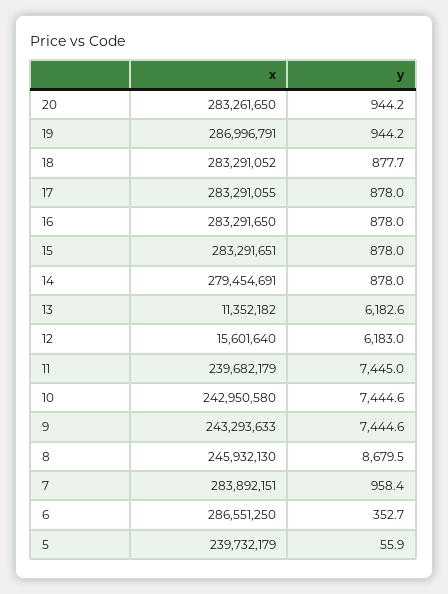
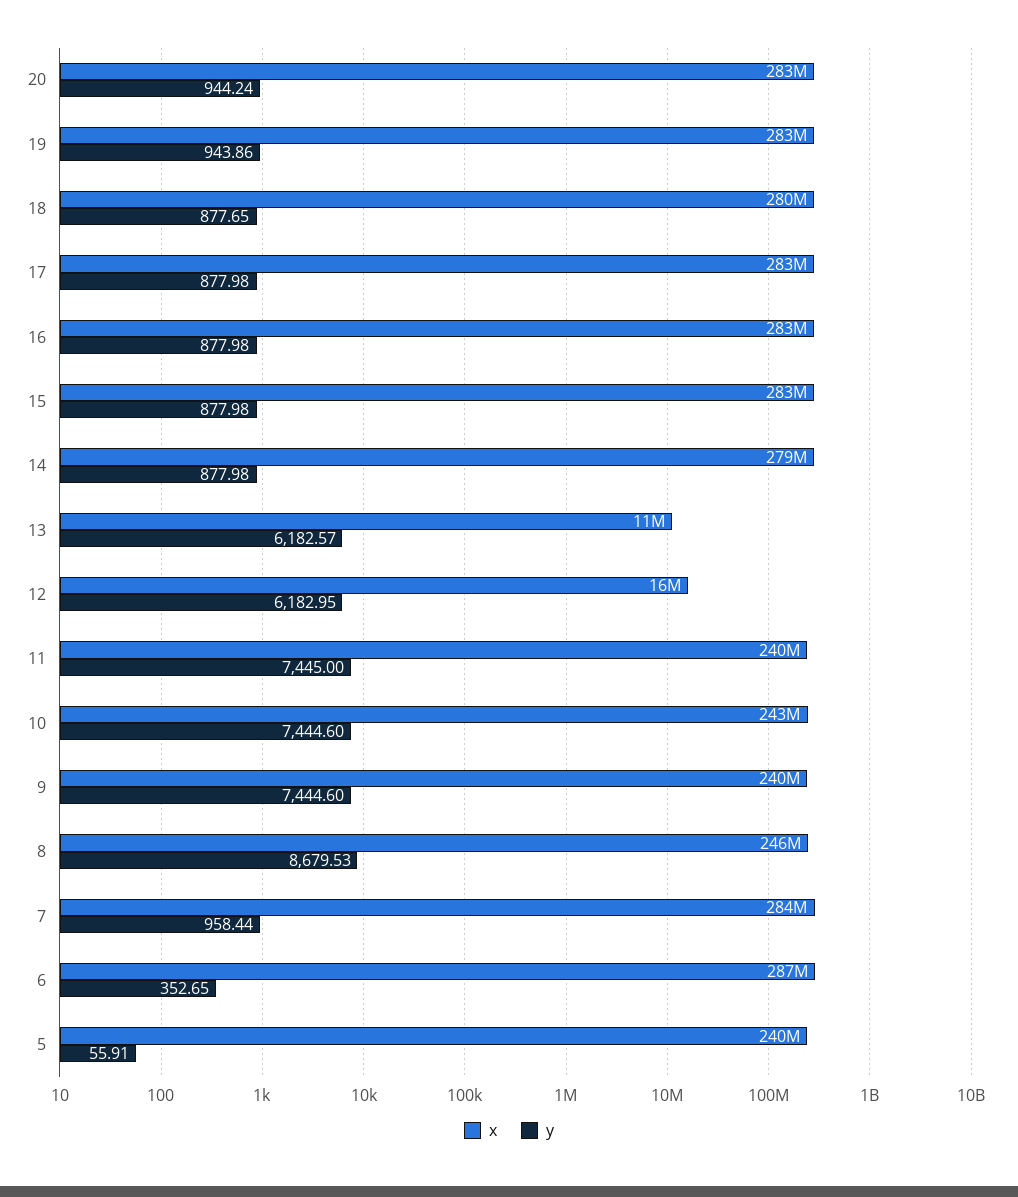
  {
    "x": {
      "20": 283261650,
-     "19": 286996791,
+     "19": 283000000,
-     "18": 283291052,
+     "18": 280000000,
      "17": 283291055,
      "16": 283291650,
      "15": 283291651,
      "14": 279454691,
      "13": 11352182,
      "12": 15601640,
      "11": 239682179,
      "10": 242950580,
-     "9": 243293633,
+     "9": 240000000,
      "8": 245932130,
      "7": 283892151,
      "6": 286551250,
      "5": 239732179
    },
    "y": {
      "20": 944.24,
-     "19": 944.2,
+     "19": 943.86,
      "18": 877.65,
      "17": 877.98,
      "16": 877.98,
      "15": 877.98,
      "14": 877.98,
      "13": 6182.57,
      "12": 6182.95,
      "11": 7445,
      "10": 7444.6,
      "9": 7444.6,
      "8": 8679.53,
      "7": 958.44,
      "6": 352.65,
      "5": 55.91
    }
  }

